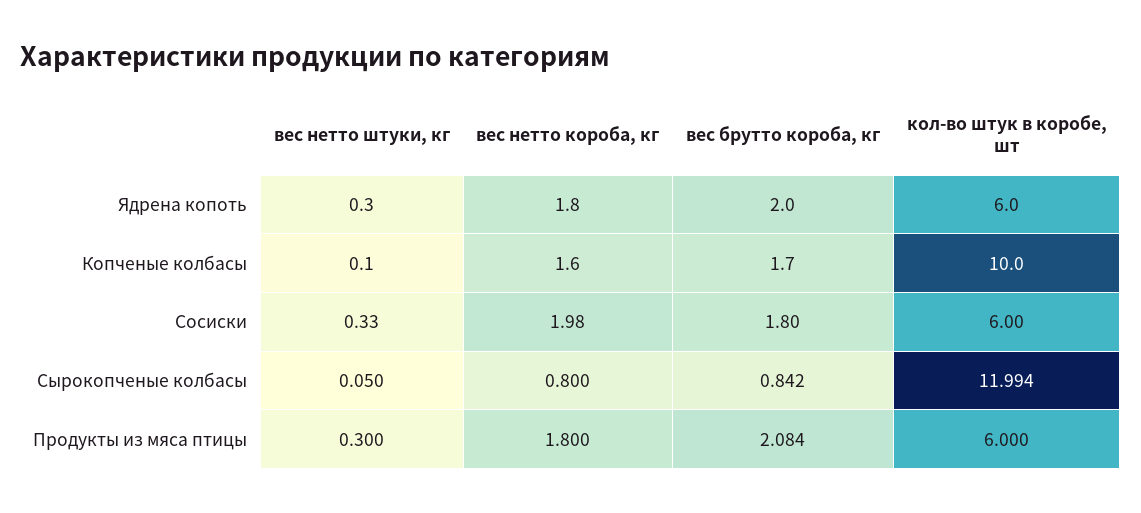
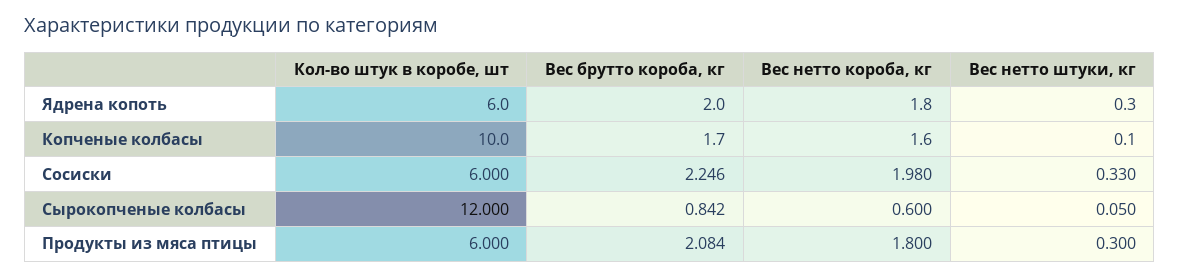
  {
    "вес нетто штуки, кг": {
      "Ядрена копоть": 0.3,
      "Копченые колбасы": 0.1,
      "Сосиски": 0.33,
      "Сырокопченые колбасы": 0.05,
      "Продукты из мяса птицы": 0.3
    },
    "вес нетто короба, кг": {
      "Ядрена копоть": 1.8,
      "Копченые колбасы": 1.6,
      "Сосиски": 1.98,
-     "Сырокопченые колбасы": 0.8,
+     "Сырокопченые колбасы": 0.6,
      "Продукты из мяса птицы": 1.8
    },
    "вес брутто короба, кг": {
      "Ядрена копоть": 2,
      "Копченые колбасы": 1.7,
-     "Сосиски": 1.8,
+     "Сосиски": 2.246,
      "Сырокопченые колбасы": 0.842,
      "Продукты из мяса птицы": 2.084
    },
    "кол-во штук в коробе, шт": {
      "Ядрена копоть": 6,
      "Копченые колбасы": 10,
      "Сосиски": 6,
-     "Сырокопченые колбасы": 11.994,
+     "Сырокопченые колбасы": 12,
      "Продукты из мяса птицы": 6
    }
  }

